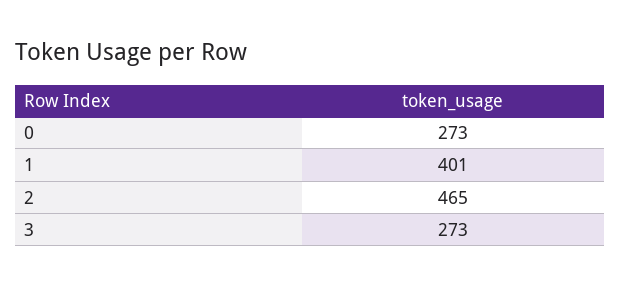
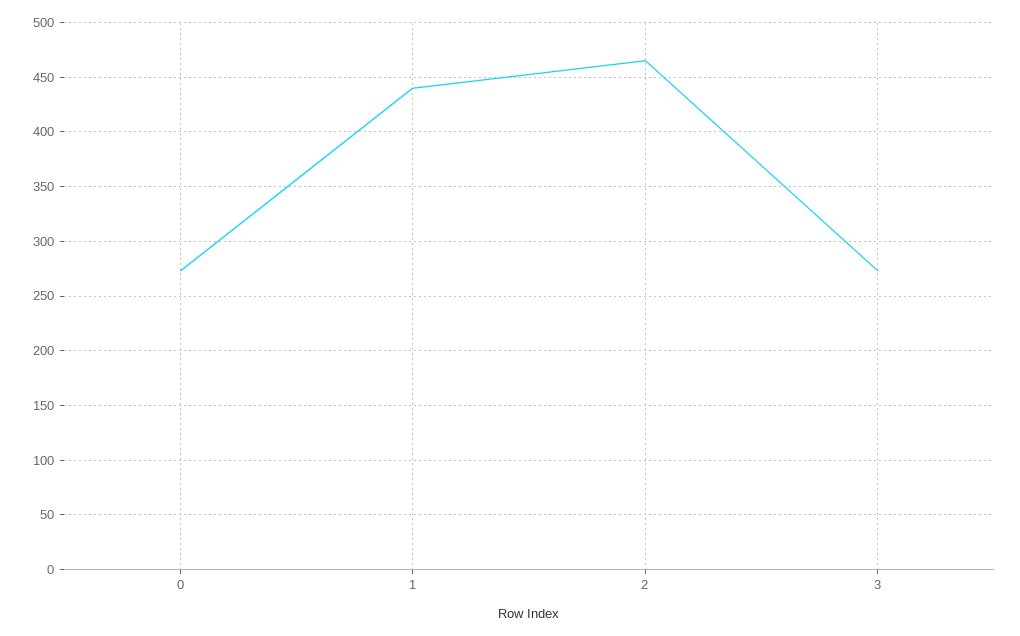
  {
    "0": 273,
-   "1": 401,
+   "1": 440,
    "2": 465,
    "3": 273
  }

